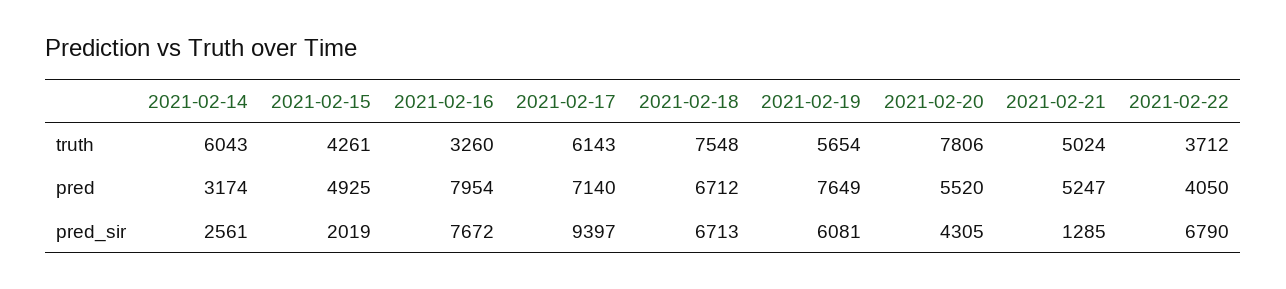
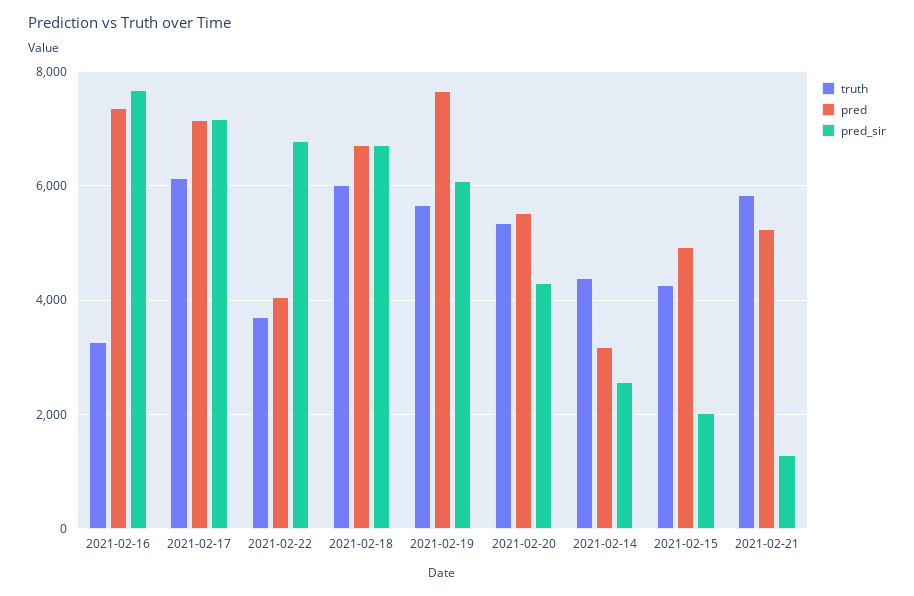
  {
    "truth": {
-     "2021-02-14": 6043,
+     "2021-02-14": 4400,
      "2021-02-15": 4261,
      "2021-02-16": 3260,
      "2021-02-17": 6143,
-     "2021-02-18": 7548,
+     "2021-02-18": 6000,
      "2021-02-19": 5654,
-     "2021-02-20": 7806,
+     "2021-02-20": 5400,
-     "2021-02-21": 5024,
+     "2021-02-21": 5800,
      "2021-02-22": 3712
    },
    "pred": {
      "2021-02-14": 3174,
      "2021-02-15": 4925,
-     "2021-02-16": 7954,
+     "2021-02-16": 7400,
      "2021-02-17": 7140,
      "2021-02-18": 6712,
      "2021-02-19": 7649,
      "2021-02-20": 5520,
      "2021-02-21": 5247,
      "2021-02-22": 4050
    },
    "pred_sir": {
      "2021-02-14": 2561,
      "2021-02-15": 2019,
      "2021-02-16": 7672,
-     "2021-02-17": 9397,
+     "2021-02-17": 7200,
      "2021-02-18": 6713,
      "2021-02-19": 6081,
      "2021-02-20": 4305,
      "2021-02-21": 1285,
      "2021-02-22": 6790
    }
  }

